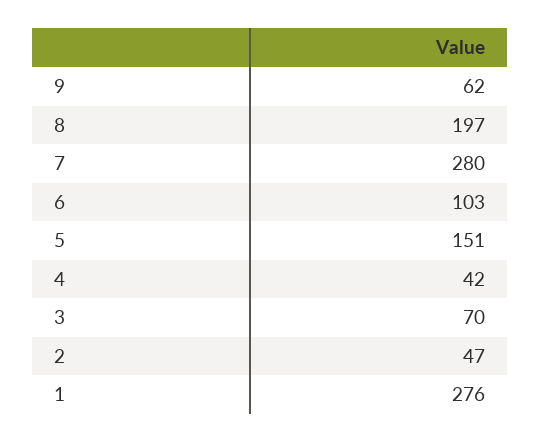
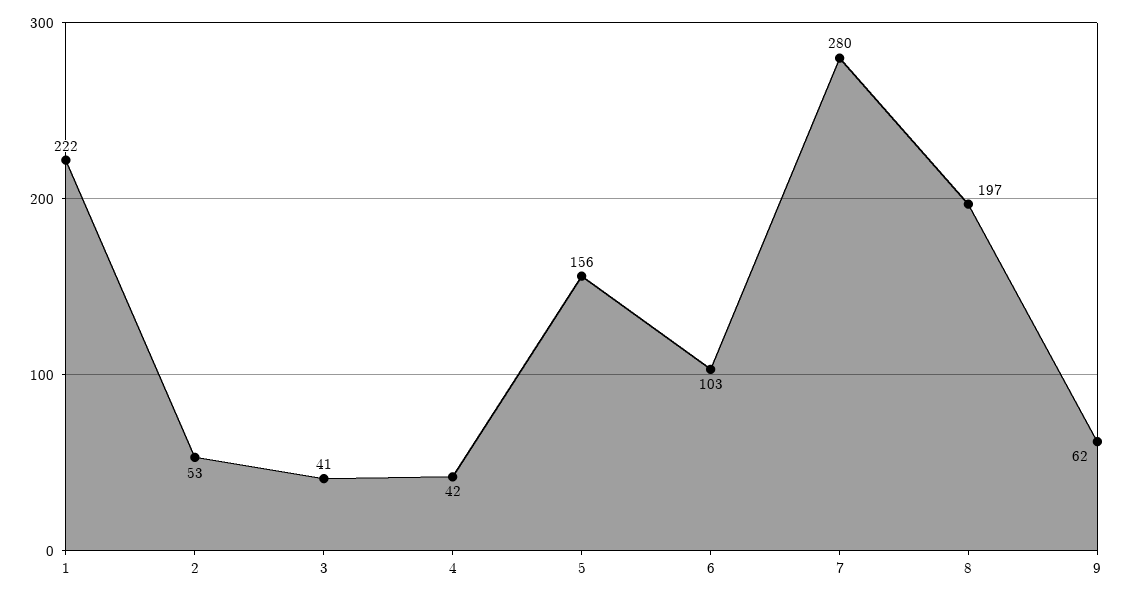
  {
    "9": 62,
    "8": 197,
    "7": 280,
    "6": 103,
-   "5": 151,
+   "5": 156,
    "4": 42,
-   "3": 70,
+   "3": 41,
-   "2": 47,
+   "2": 53,
-   "1": 276
+   "1": 222
  }

